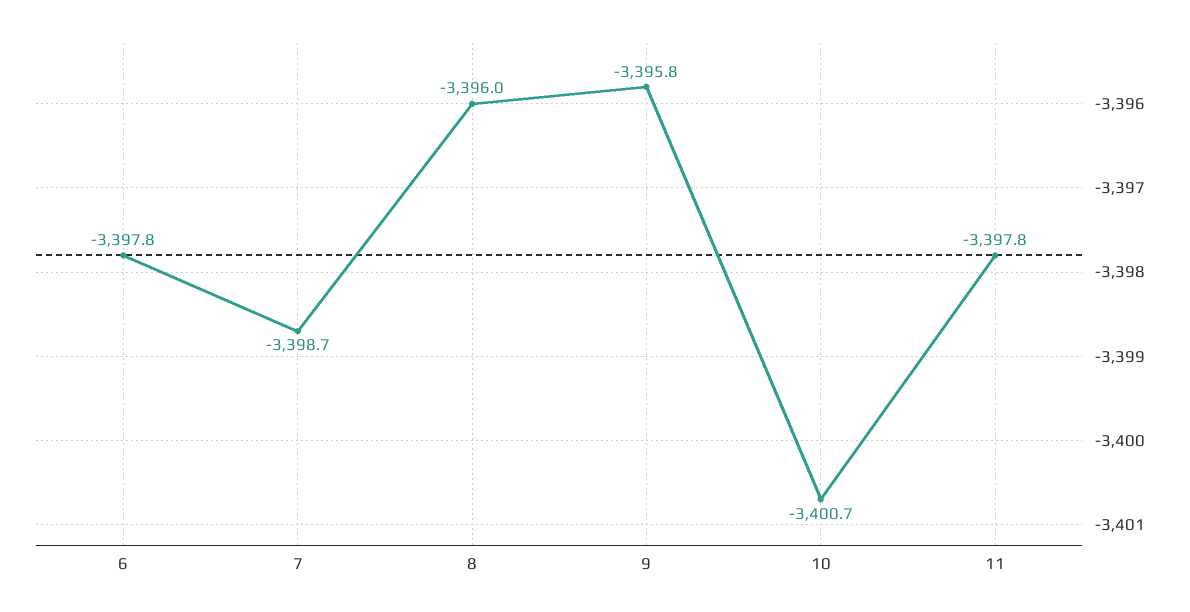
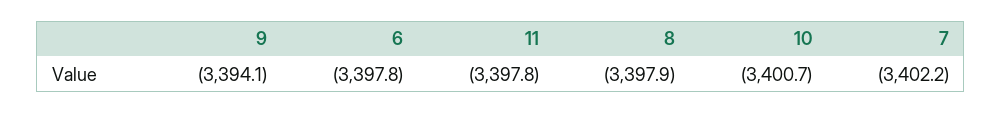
  {
    "6": -3397.8,
-   "7": -3398.7,
+   "7": -3402.2,
-   "8": -3396,
+   "8": -3397.9,
-   "9": -3395.8,
+   "9": -3394.1,
    "10": -3400.7,
    "11": -3397.8
  }

